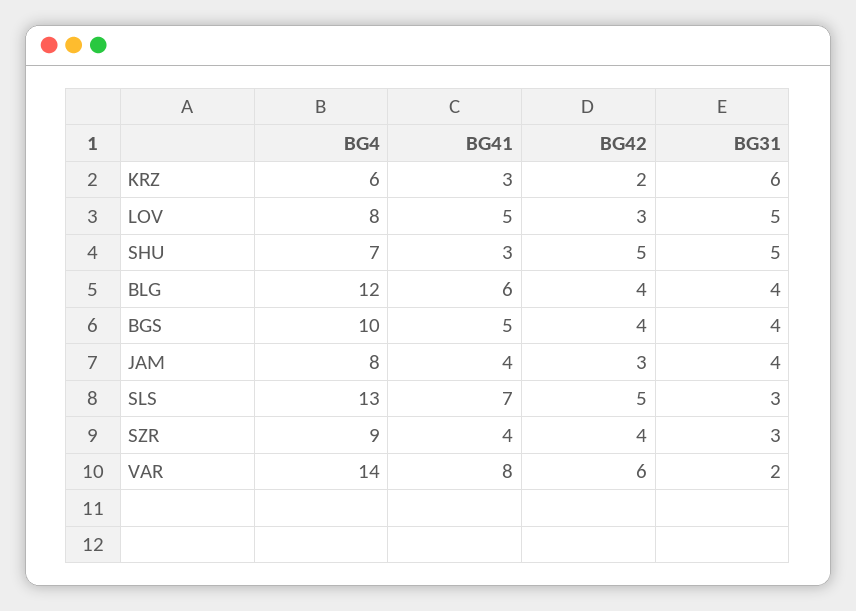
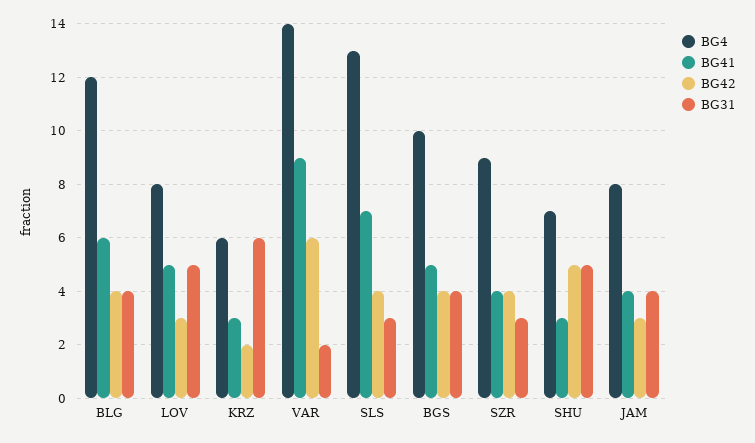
  {
    "BG4": {
      "KRZ": 6,
      "LOV": 8,
      "SHU": 7,
      "BLG": 12,
      "BGS": 10,
      "JAM": 8,
      "SLS": 13,
      "SZR": 9,
      "VAR": 14
    },
    "BG41": {
      "KRZ": 3,
      "LOV": 5,
      "SHU": 3,
      "BLG": 6,
      "BGS": 5,
      "JAM": 4,
      "SLS": 7,
      "SZR": 4,
-     "VAR": 8
+     "VAR": 9
    },
    "BG42": {
      "KRZ": 2,
      "LOV": 3,
      "SHU": 5,
      "BLG": 4,
      "BGS": 4,
      "JAM": 3,
-     "SLS": 5,
+     "SLS": 4,
      "SZR": 4,
      "VAR": 6
    },
    "BG31": {
      "KRZ": 6,
      "LOV": 5,
      "SHU": 5,
      "BLG": 4,
      "BGS": 4,
      "JAM": 4,
      "SLS": 3,
      "SZR": 3,
      "VAR": 2
    }
  }

